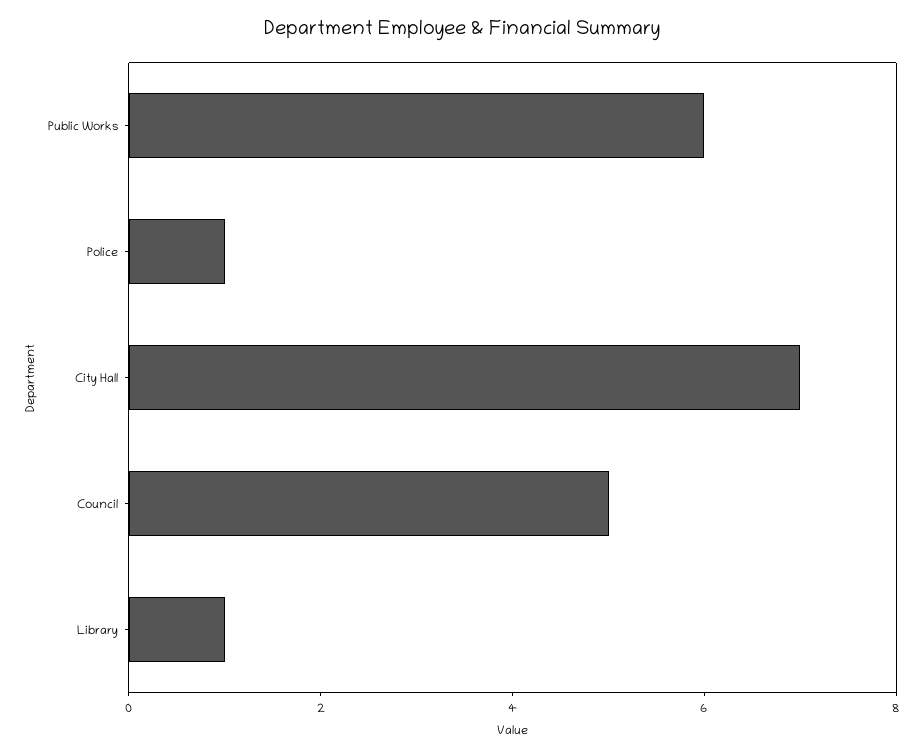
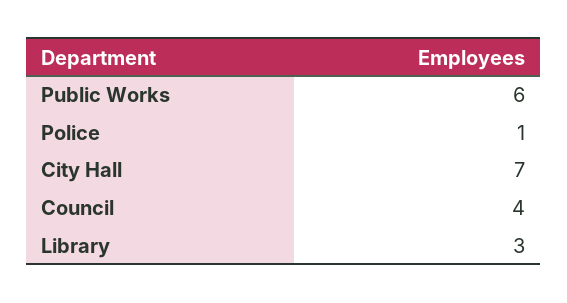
  {
    "Public Works": 6,
    "Police": 1,
    "City Hall": 7,
-   "Council": 5,
+   "Council": 4,
-   "Library": 1
+   "Library": 3
  }

